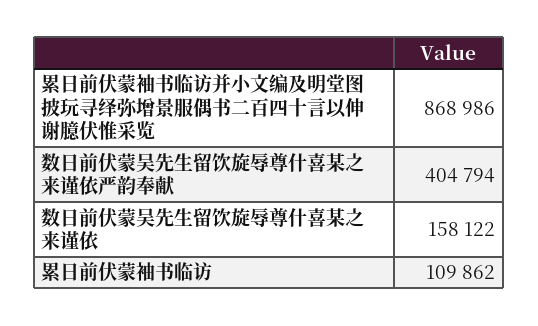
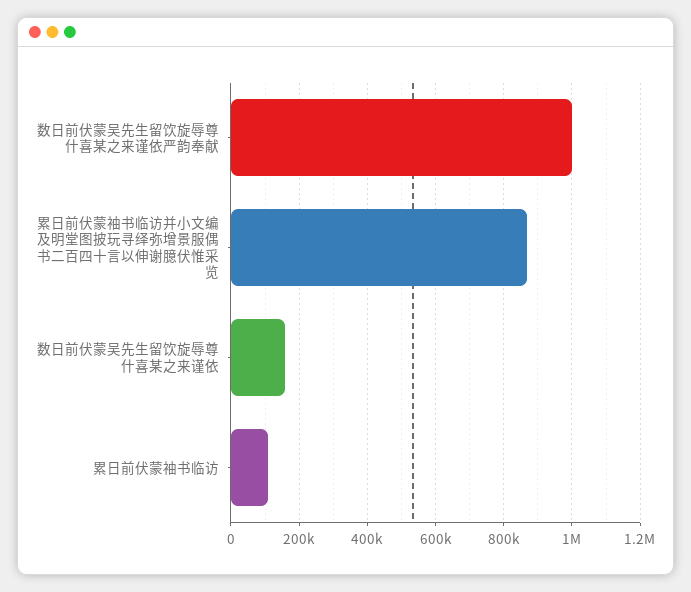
  {
    "累日前伏蒙袖书临访并小文编及明堂图披玩寻绎弥增景服偶书二百四十言以伸谢臆伏惟采览": 868986,
-   "数日前伏蒙吴先生留饮旋辱尊什喜某之来谨依严韵奉献": 404794,
+   "数日前伏蒙吴先生留饮旋辱尊什喜某之来谨依严韵奉献": 1000000,
    "数日前伏蒙吴先生留饮旋辱尊什喜某之来谨依": 158122,
    "累日前伏蒙袖书临访": 109862
  }

